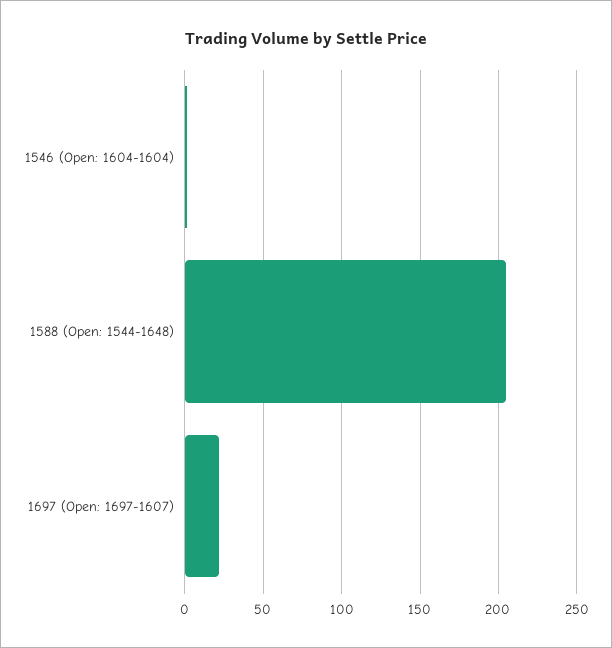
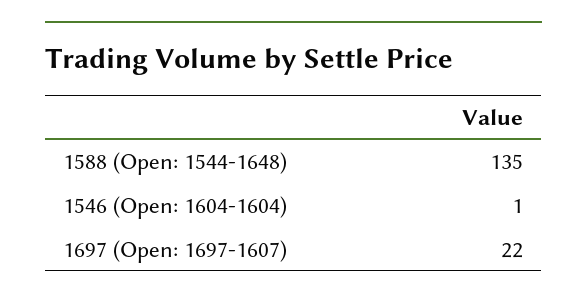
  {
    "1546 (Open: 1604-1604)": 1,
-   "1588 (Open: 1544-1648)": 205,
+   "1588 (Open: 1544-1648)": 135,
    "1697 (Open: 1697-1607)": 22
  }

